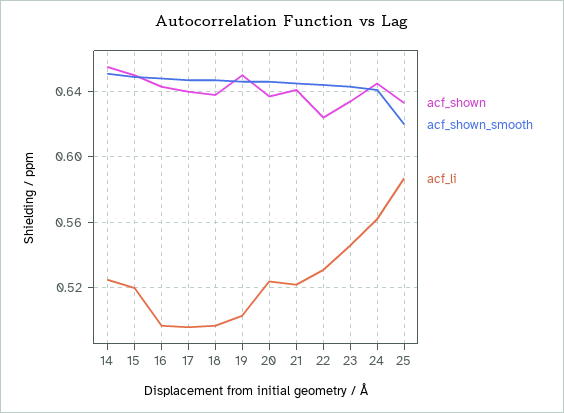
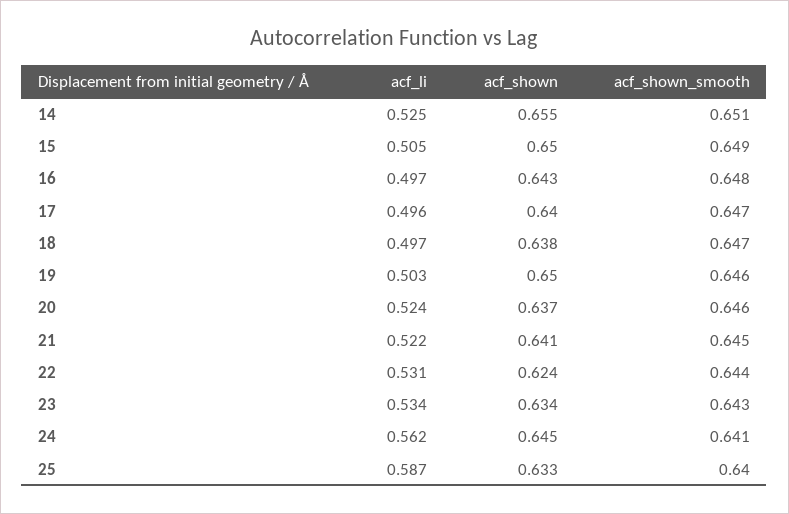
  {
    "acf_shown": {
      "14": 0.655,
      "15": 0.65,
      "16": 0.643,
      "17": 0.64,
      "18": 0.638,
      "19": 0.65,
      "20": 0.637,
      "21": 0.641,
      "22": 0.624,
      "23": 0.634,
      "24": 0.645,
      "25": 0.633
    },
    "acf_shown_smooth": {
      "14": 0.651,
      "15": 0.649,
      "16": 0.648,
      "17": 0.647,
      "18": 0.647,
      "19": 0.646,
      "20": 0.646,
      "21": 0.645,
      "22": 0.644,
      "23": 0.643,
      "24": 0.641,
-     "25": 0.62
+     "25": 0.64
    },
    "acf_li": {
      "14": 0.525,
-     "15": 0.52,
+     "15": 0.505,
      "16": 0.497,
      "17": 0.496,
      "18": 0.497,
      "19": 0.503,
      "20": 0.524,
      "21": 0.522,
      "22": 0.531,
-     "23": 0.545,
+     "23": 0.534,
      "24": 0.562,
      "25": 0.587
    }
  }

